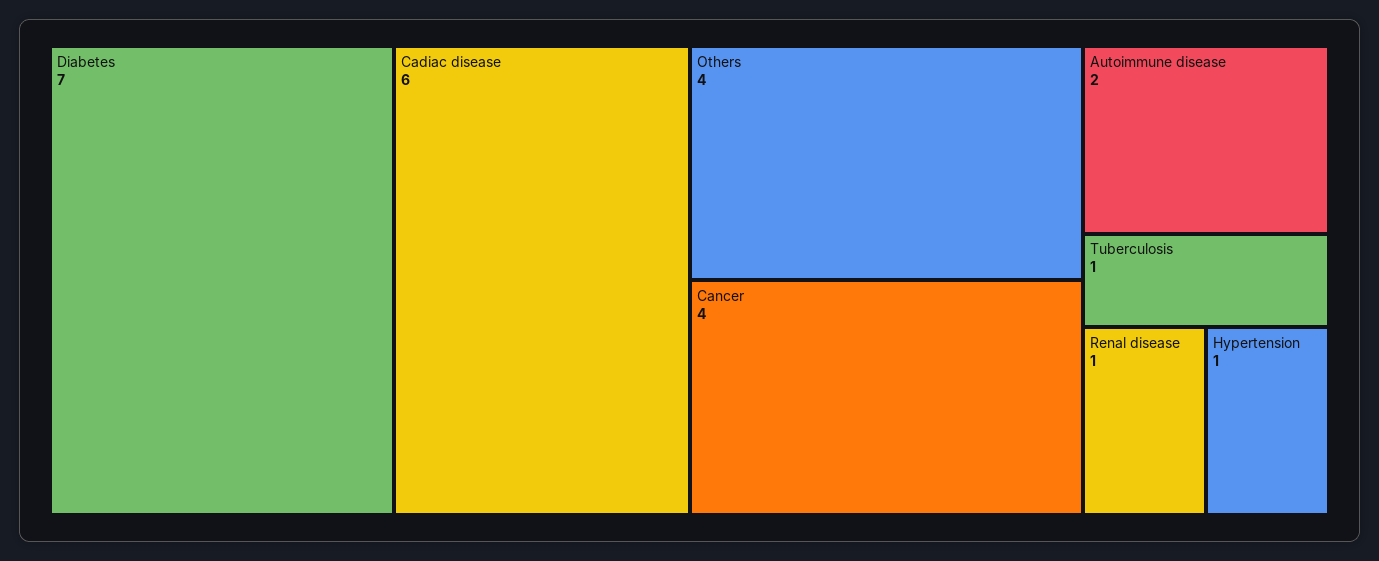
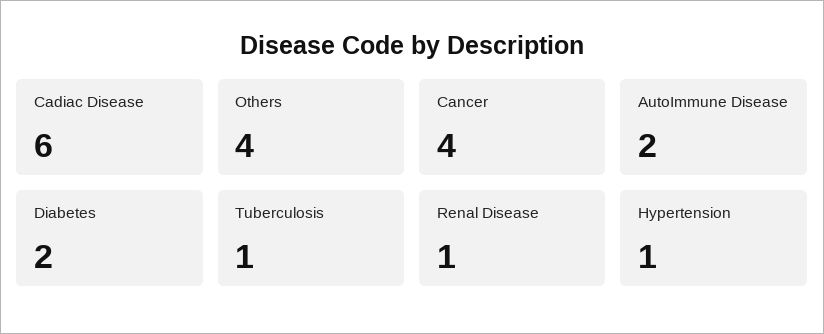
  {
-   "Diabetes": 7,
+   "Diabetes": 2,
    "Cadiac disease": 6,
    "Others": 4,
    "Cancer": 4,
    "Autoimmune disease": 2,
    "Tuberculosis": 1,
    "Renal disease": 1,
    "Hypertension": 1
  }

